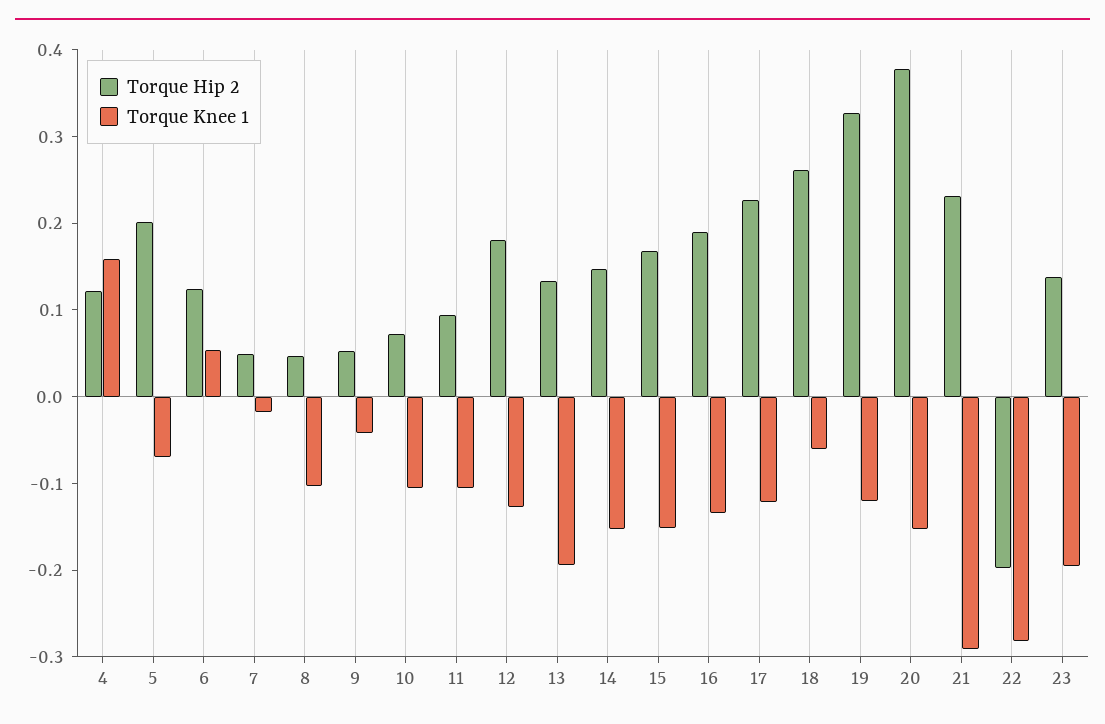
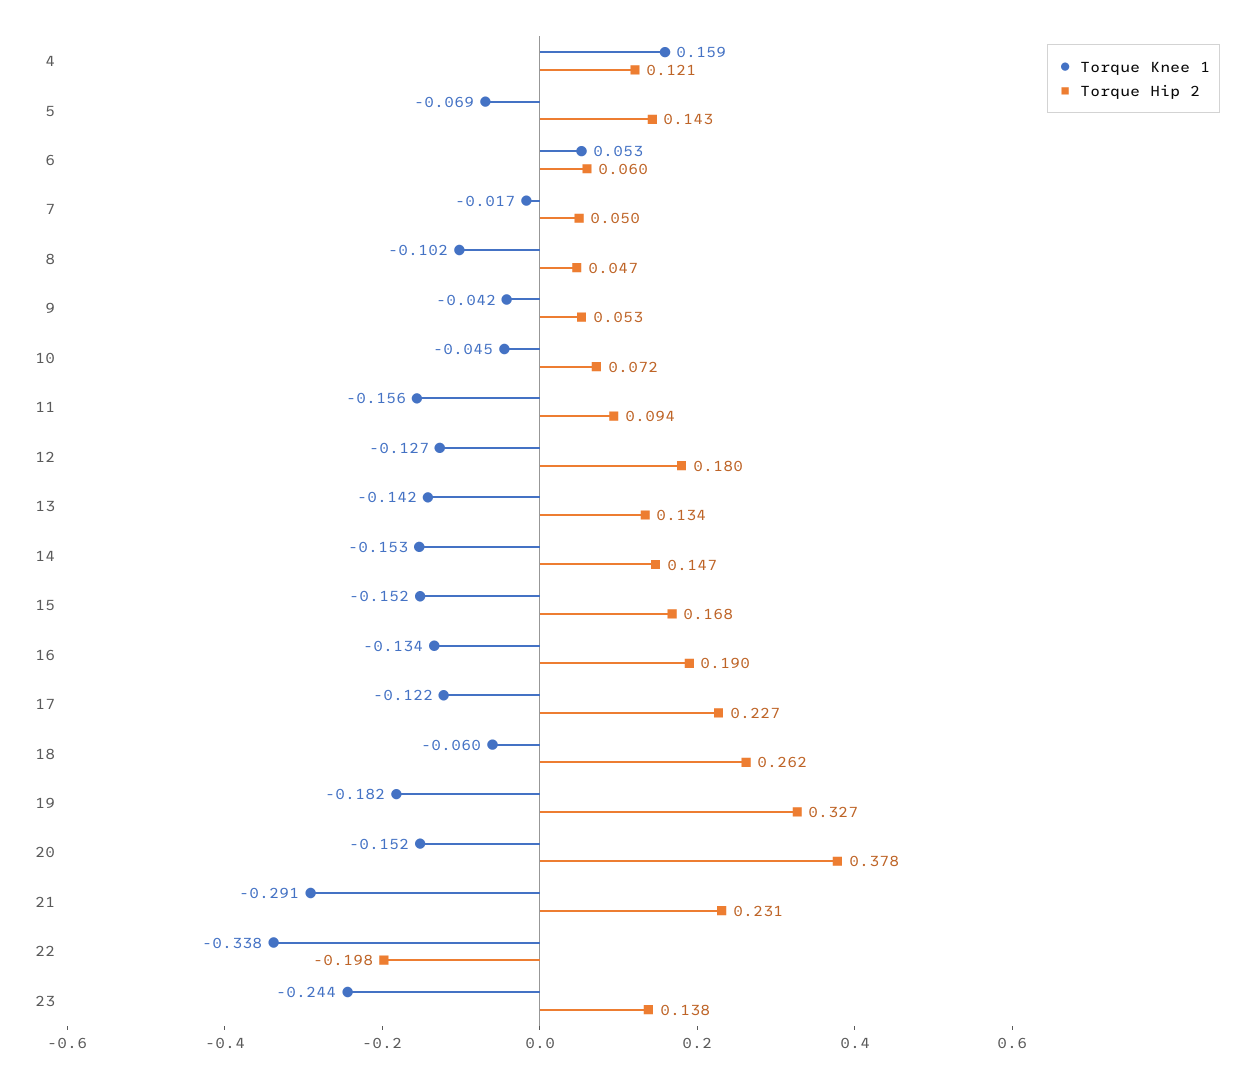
  {
    "Torque Hip 2": {
      "4": 0.121,
-     "5": 0.2,
+     "5": 0.143,
-     "6": 0.12,
+     "6": 0.06,
      "7": 0.05,
      "8": 0.047,
      "9": 0.053,
      "10": 0.072,
      "11": 0.094,
      "12": 0.18,
      "13": 0.134,
      "14": 0.147,
      "15": 0.168,
      "16": 0.19,
      "17": 0.227,
      "18": 0.262,
      "19": 0.327,
      "20": 0.378,
      "21": 0.231,
      "22": -0.198,
      "23": 0.138
    },
    "Torque Knee 1": {
      "4": 0.159,
      "5": -0.069,
      "6": 0.053,
      "7": -0.017,
      "8": -0.102,
      "9": -0.042,
-     "10": -0.1,
+     "10": -0.045,
-     "11": -0.1,
+     "11": -0.156,
      "12": -0.127,
-     "13": -0.2,
+     "13": -0.142,
      "14": -0.153,
      "15": -0.152,
      "16": -0.134,
      "17": -0.122,
      "18": -0.06,
-     "19": -0.12,
+     "19": -0.182,
      "20": -0.152,
      "21": -0.291,
-     "22": -0.28,
+     "22": -0.338,
-     "23": -0.2
+     "23": -0.244
    }
  }

